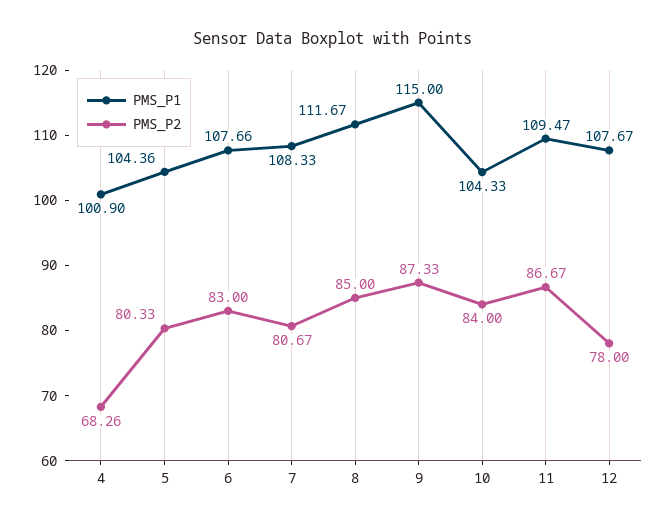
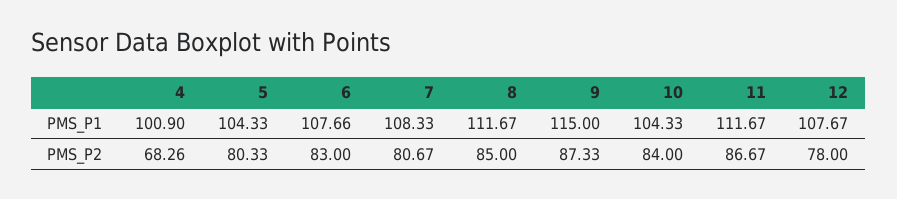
  {
    "PMS_P1": {
      "4": 100.9,
-     "5": 104.36,
+     "5": 104.33,
      "6": 107.66,
      "7": 108.33,
      "8": 111.67,
      "9": 115,
      "10": 104.33,
-     "11": 109.47,
+     "11": 111.67,
      "12": 107.67
    },
    "PMS_P2": {
      "4": 68.26,
      "5": 80.33,
      "6": 83,
      "7": 80.67,
      "8": 85,
      "9": 87.33,
      "10": 84,
      "11": 86.67,
      "12": 78
    }
  }

